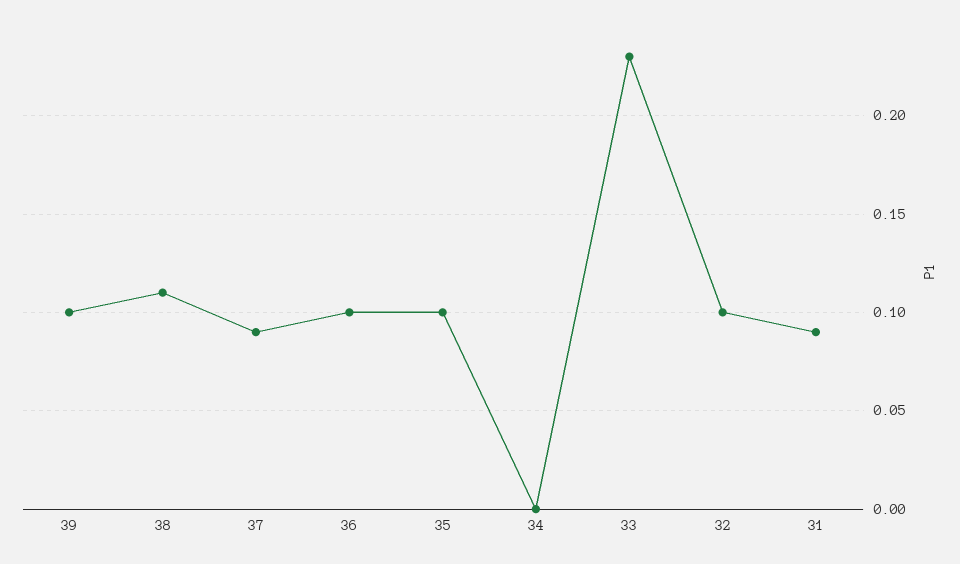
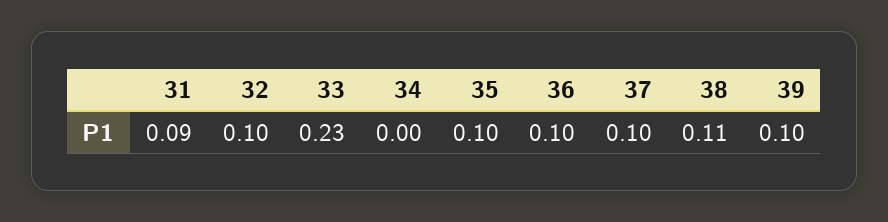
  {
    "39": 0.1,
    "38": 0.11,
-   "37": 0.09,
+   "37": 0.1,
    "36": 0.1,
    "35": 0.1,
    "34": 0,
    "33": 0.23,
    "32": 0.1,
    "31": 0.09
  }

